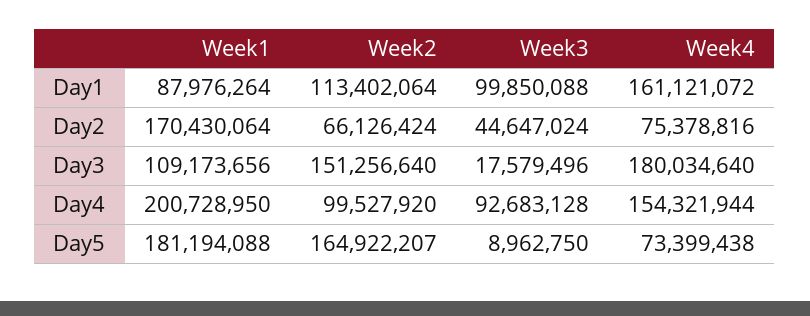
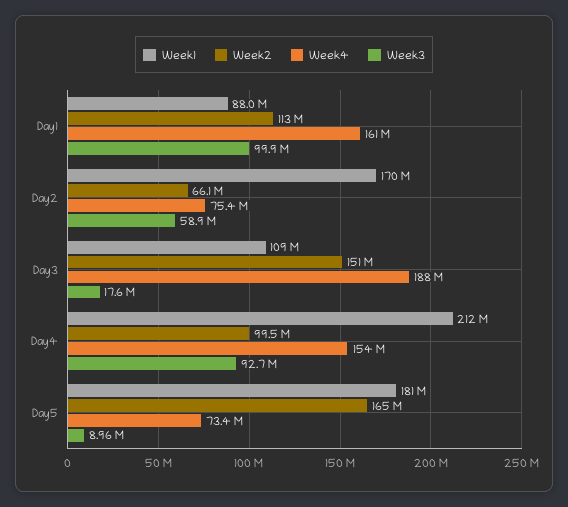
  {
    "Week1": {
      "Day1": 87976264,
      "Day2": 170430064,
      "Day3": 109173656,
-     "Day4": 200728950,
+     "Day4": 212000000,
      "Day5": 181194088
    },
    "Week2": {
      "Day1": 113402064,
      "Day2": 66126424,
      "Day3": 151256640,
      "Day4": 99527920,
      "Day5": 164922207
    },
    "Week3": {
      "Day1": 99850088,
-     "Day2": 44647024,
+     "Day2": 58900000,
      "Day3": 17579496,
      "Day4": 92683128,
      "Day5": 8962750
    },
    "Week4": {
      "Day1": 161121072,
      "Day2": 75378816,
-     "Day3": 180034640,
+     "Day3": 188000000,
      "Day4": 154321944,
      "Day5": 73399438
    }
  }

